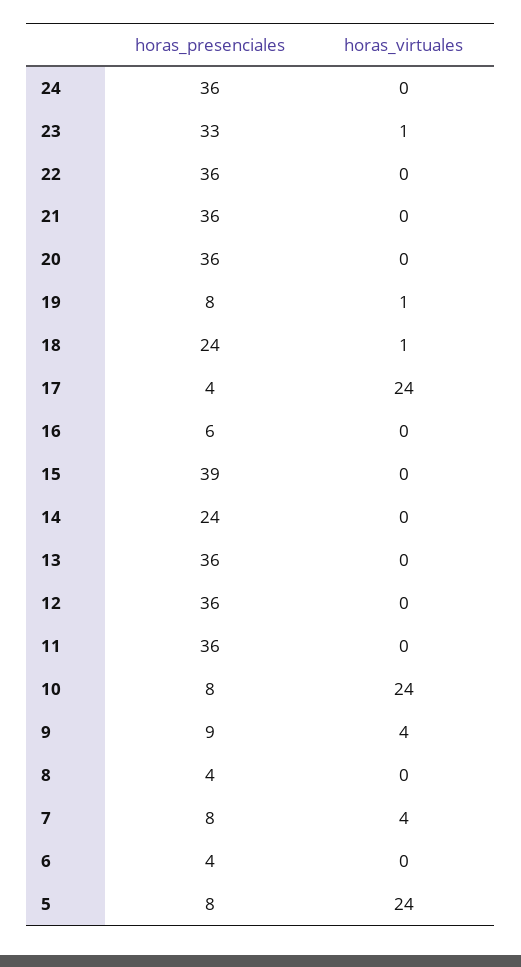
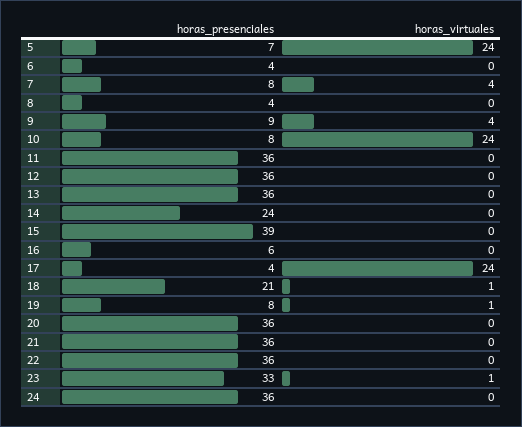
  {
    "horas_presenciales": {
      "24": 36,
      "23": 33,
      "22": 36,
      "21": 36,
      "20": 36,
      "19": 8,
-     "18": 24,
+     "18": 21,
      "17": 4,
      "16": 6,
      "15": 39,
      "14": 24,
      "13": 36,
      "12": 36,
      "11": 36,
      "10": 8,
      "9": 9,
      "8": 4,
      "7": 8,
      "6": 4,
-     "5": 8
+     "5": 7
    },
    "horas_virtuales": {
      "24": 0,
      "23": 1,
      "22": 0,
      "21": 0,
      "20": 0,
      "19": 1,
      "18": 1,
      "17": 24,
      "16": 0,
      "15": 0,
      "14": 0,
      "13": 0,
      "12": 0,
      "11": 0,
      "10": 24,
      "9": 4,
      "8": 0,
      "7": 4,
      "6": 0,
      "5": 24
    }
  }

